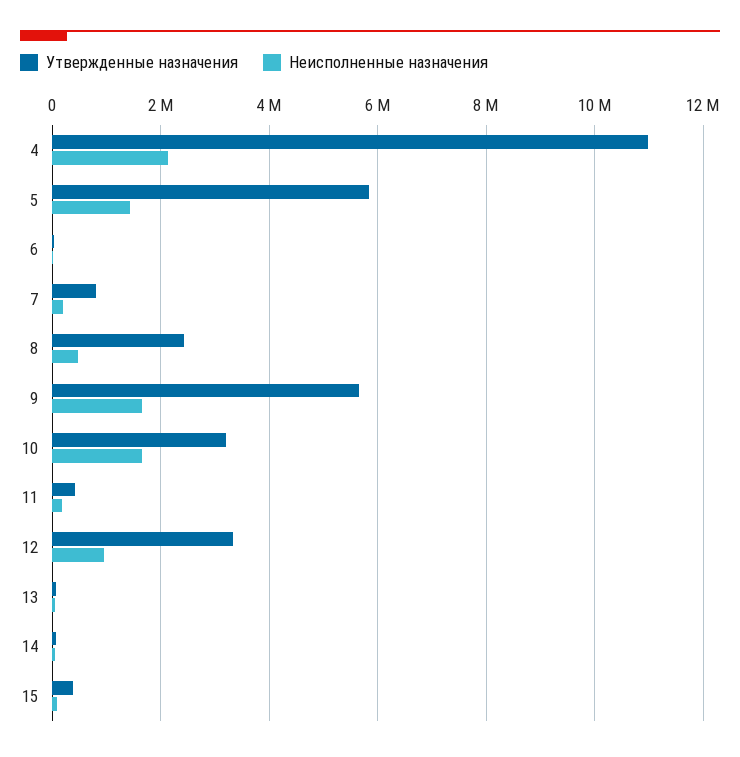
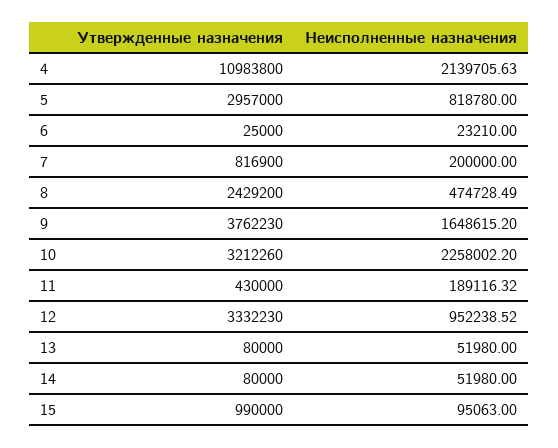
  {
    "Утвержденные назначения": {
      "4": 10983800,
-     "5": 5800000,
+     "5": 2957000,
      "6": 25000,
      "7": 816900,
      "8": 2429200,
-     "9": 5600000,
+     "9": 3762230,
      "10": 3212260,
      "11": 430000,
      "12": 3332230,
      "13": 80000,
      "14": 80000,
-     "15": 400000
+     "15": 990000
    },
    "Неисполненные назначения": {
      "4": 2139705.63,
-     "5": 1400000,
+     "5": 818780,
      "6": 23210,
      "7": 200000,
      "8": 474728.49,
      "9": 1648615.2,
-     "10": 1600000,
+     "10": 2258002.2,
      "11": 189116.32,
      "12": 952238.52,
      "13": 51980,
      "14": 51980,
      "15": 95063
    }
  }

